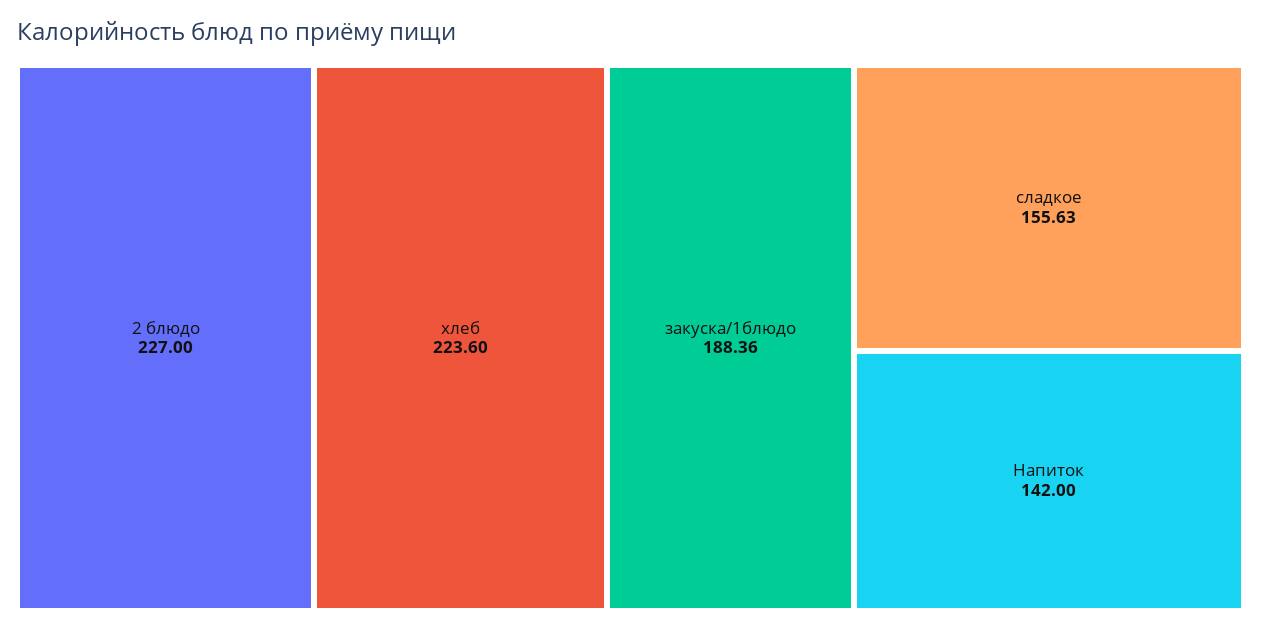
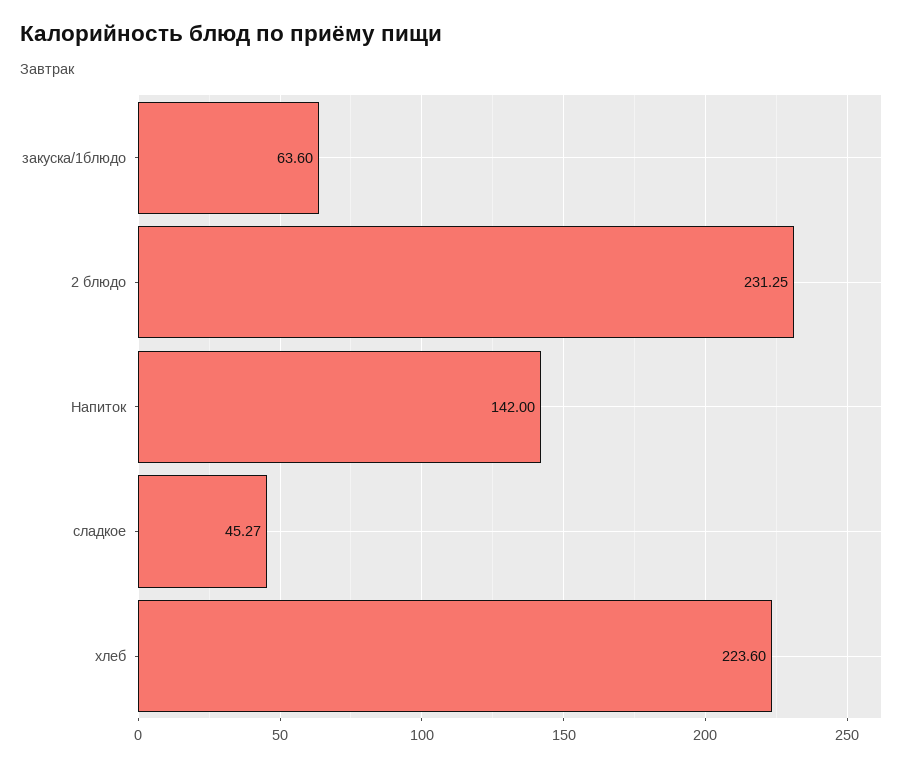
  {
-   "2 блюдо": 227,
+   "2 блюдо": 231.25,
    "хлеб": 223.6,
-   "закуска/1блюдо": 188.36,
+   "закуска/1блюдо": 63.6,
-   "сладкое": 155.63,
+   "сладкое": 45.27,
    "Напиток": 142
  }

